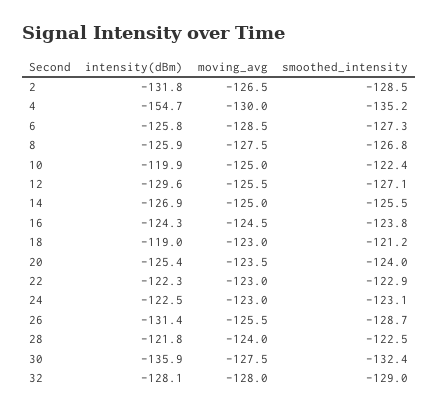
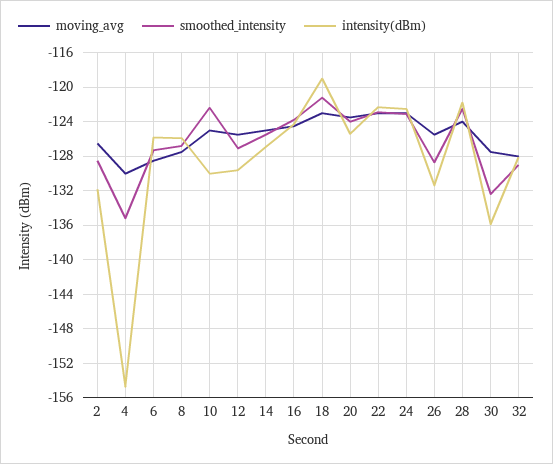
  {
    "intensity(dBm)": {
      "2": -131.8,
      "4": -154.7,
      "6": -125.8,
      "8": -125.9,
-     "10": -119.9,
+     "10": -130,
      "12": -129.6,
      "14": -126.9,
      "16": -124.3,
      "18": -119,
      "20": -125.4,
      "22": -122.3,
      "24": -122.5,
      "26": -131.4,
      "28": -121.8,
      "30": -135.9,
      "32": -128.1
    },
    "moving_avg": {
      "2": -126.5,
      "4": -130,
      "6": -128.5,
      "8": -127.5,
      "10": -125,
      "12": -125.5,
      "14": -125,
      "16": -124.5,
      "18": -123,
      "20": -123.5,
      "22": -123,
      "24": -123,
      "26": -125.5,
      "28": -124,
      "30": -127.5,
      "32": -128
    },
    "smoothed_intensity": {
      "2": -128.5,
      "4": -135.2,
      "6": -127.3,
      "8": -126.8,
      "10": -122.4,
      "12": -127.1,
      "14": -125.5,
      "16": -123.8,
      "18": -121.2,
      "20": -124,
      "22": -122.9,
      "24": -123.1,
      "26": -128.7,
      "28": -122.5,
      "30": -132.4,
      "32": -129
    }
  }

